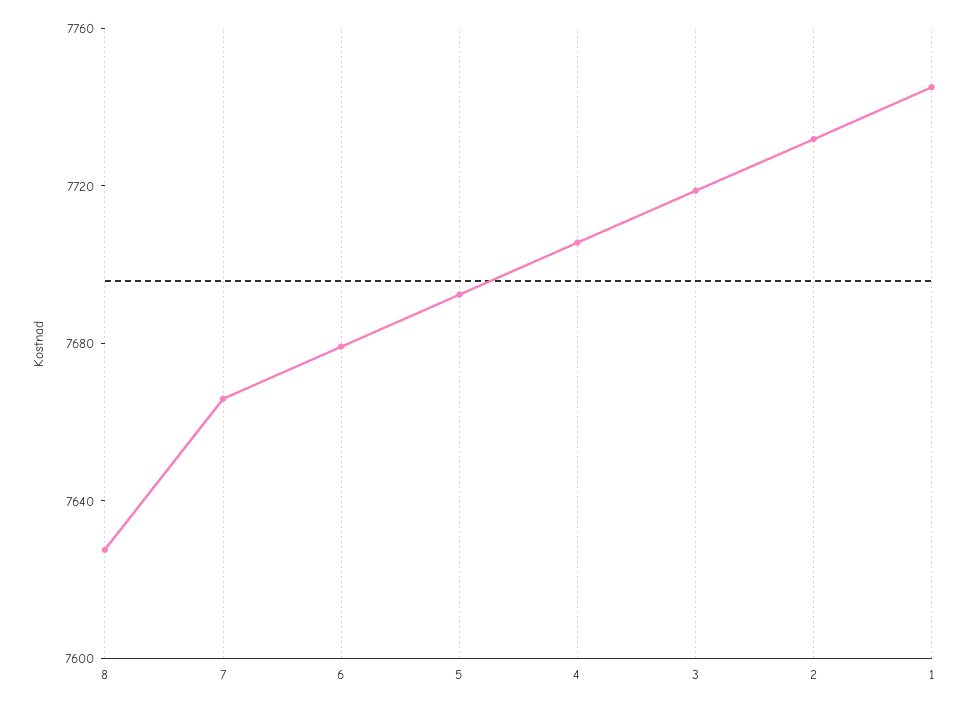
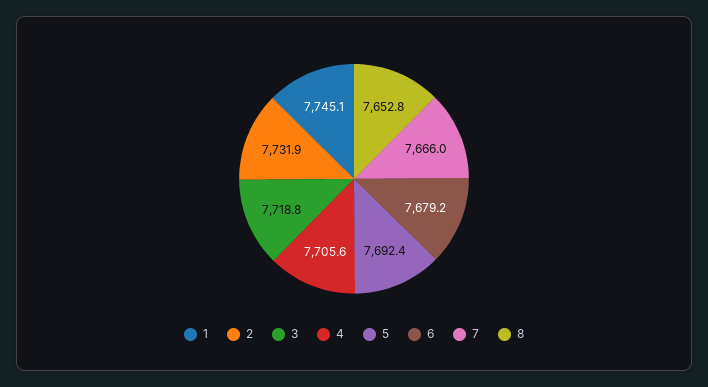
  {
-   "8": 7630,
+   "8": 7652.8,
    "7": 7666,
    "6": 7679.2,
    "5": 7692.4,
    "4": 7705.6,
    "3": 7718.8,
    "2": 7731.9,
    "1": 7745.1
  }

